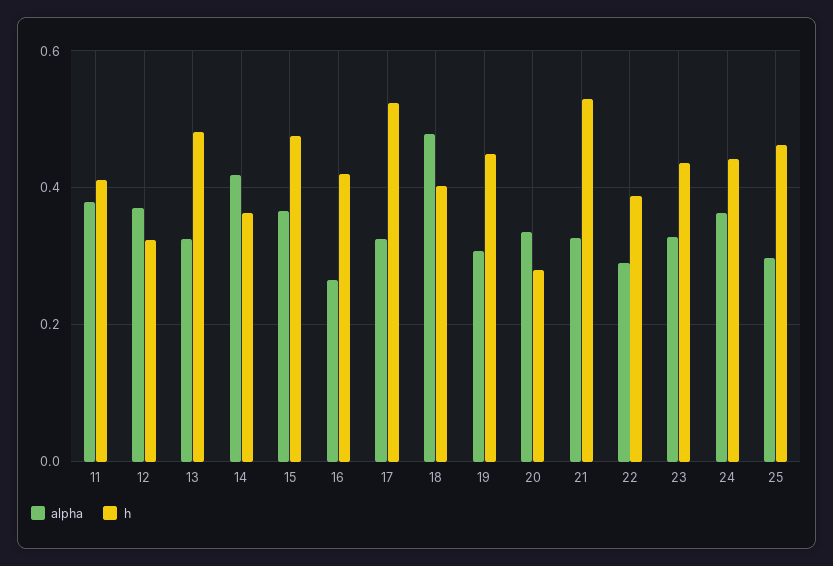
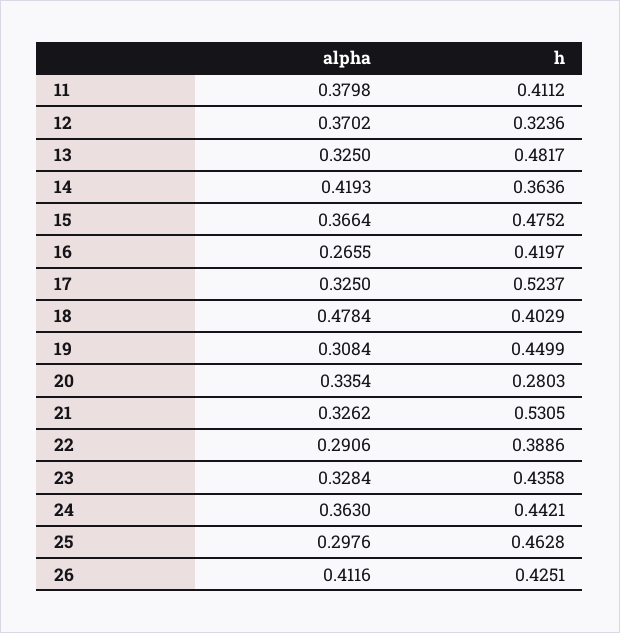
  {
    "alpha": {
      "11": 0.3798,
      "12": 0.3702,
      "13": 0.325,
      "14": 0.4193,
      "15": 0.3664,
      "16": 0.2655,
      "17": 0.325,
      "18": 0.4784,
      "19": 0.3084,
      "20": 0.3354,
      "21": 0.3262,
      "22": 0.2906,
      "23": 0.3284,
      "24": 0.363,
-     "25": 0.2976
+     "25": 0.2976,
+     "26": 0.4116
    },
    "h": {
      "11": 0.4112,
      "12": 0.3236,
      "13": 0.4817,
      "14": 0.3636,
      "15": 0.4752,
      "16": 0.4197,
      "17": 0.5237,
      "18": 0.4029,
      "19": 0.4499,
      "20": 0.2803,
      "21": 0.5305,
      "22": 0.3886,
      "23": 0.4358,
      "24": 0.4421,
-     "25": 0.4628
+     "25": 0.4628,
+     "26": 0.4251
    }
  }

